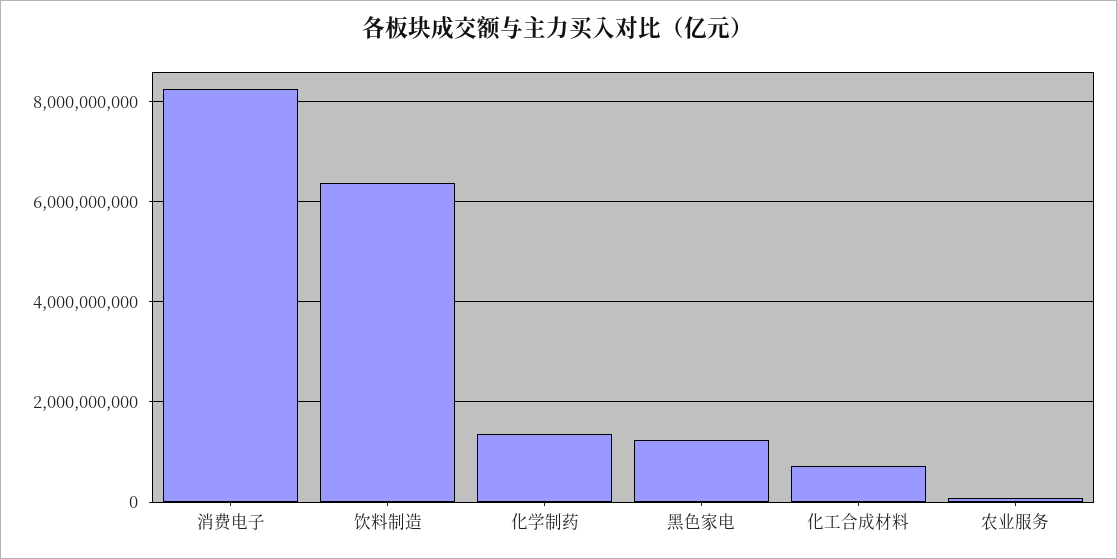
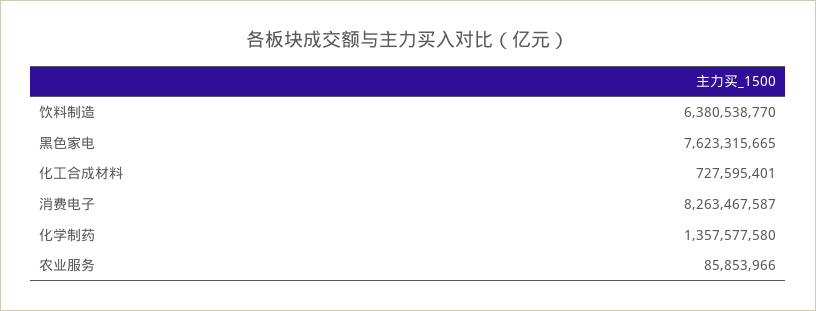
  {
    "消费电子": 8263467587,
    "饮料制造": 6380538770,
    "化学制药": 1357577580,
-   "黑色家电": 1200000000,
+   "黑色家电": 7623315665,
    "化工合成材料": 727595401,
    "农业服务": 85853966
  }

